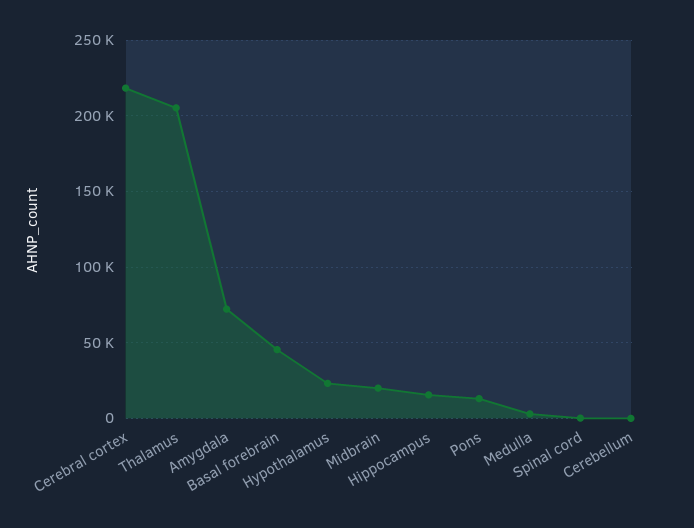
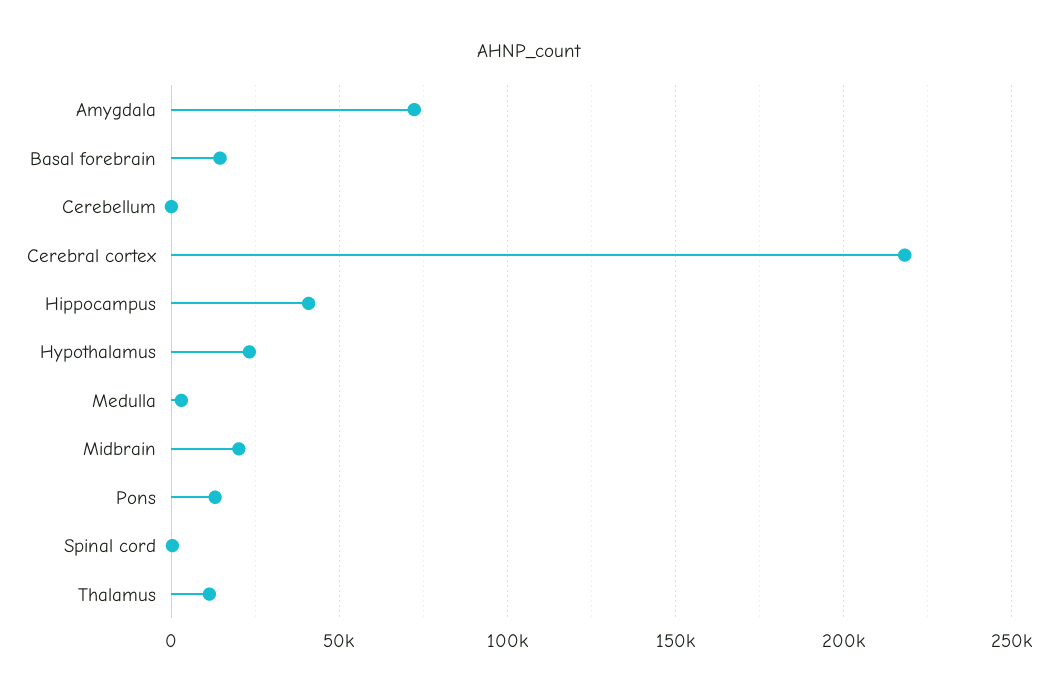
  {
    "Cerebral cortex": 220000,
-   "Thalamus": 205000,
+   "Thalamus": 10000,
    "Amygdala": 70000,
-   "Basal forebrain": 45000,
+   "Basal forebrain": 15000,
    "Hypothalamus": 25000,
    "Midbrain": 20000,
-   "Hippocampus": 15000,
+   "Hippocampus": 40000,
    "Pons": 15000,
    "Medulla": 5000,
    "Spinal cord": 0,
    "Cerebellum": 0
  }

